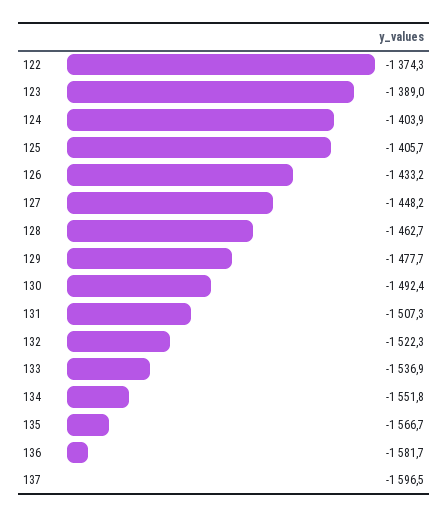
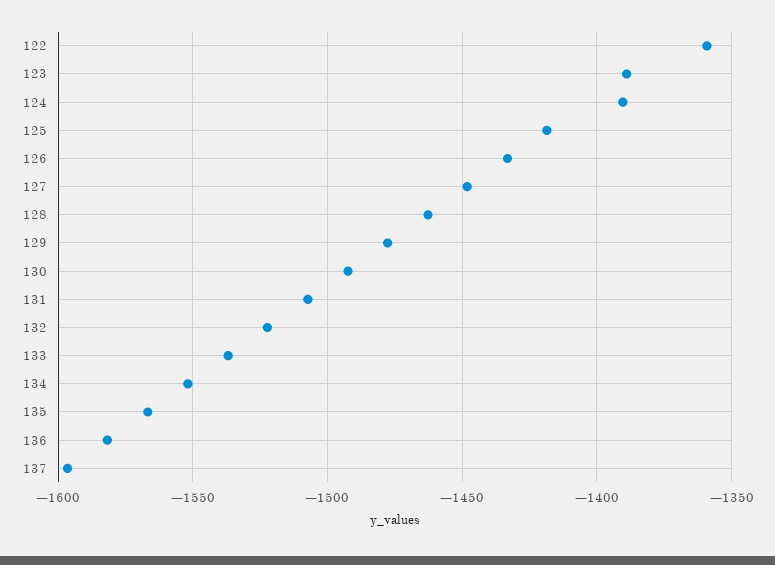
  {
-   "122": -1374.3,
+   "122": -1360,
    "123": -1389,
-   "124": -1403.9,
+   "124": -1390,
-   "125": -1405.7,
+   "125": -1420,
    "126": -1433.2,
    "127": -1448.2,
    "128": -1462.7,
    "129": -1477.7,
    "130": -1492.4,
    "131": -1507.3,
    "132": -1522.3,
    "133": -1536.9,
    "134": -1551.8,
    "135": -1566.7,
    "136": -1581.7,
    "137": -1596.5
  }

